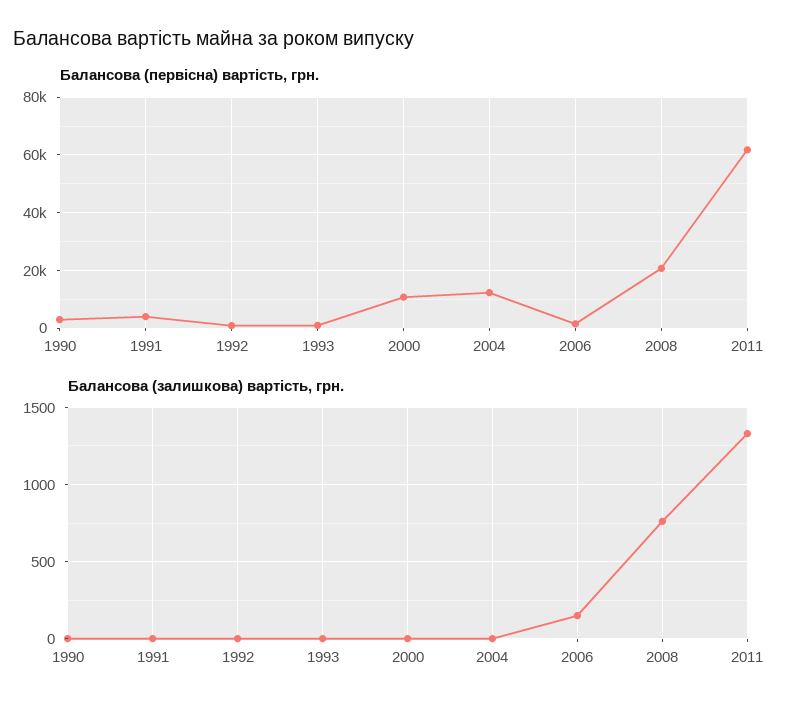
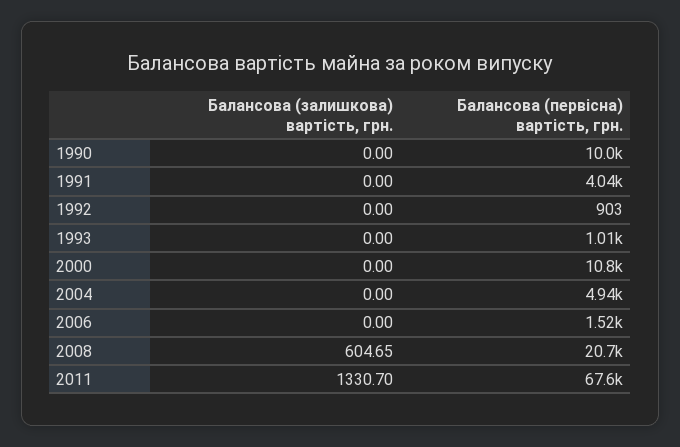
  {
    "Балансова (первісна) вартість, грн.": {
-     "1990": 2500,
+     "1990": 10000,
      "1991": 4040,
      "1992": 903,
      "1993": 1010,
      "2000": 10800,
-     "2004": 12500,
+     "2004": 4940,
      "2006": 1520,
      "2008": 20700,
-     "2011": 62500
+     "2011": 67600
    },
    "Балансова (залишкова) вартість, грн.": {
      "1990": 0,
      "1991": 0,
      "1992": 0,
      "1993": 0,
      "2000": 0,
      "2004": 0,
-     "2006": 150,
+     "2006": 0,
-     "2008": 750,
+     "2008": 604.65,
      "2011": 1330.7
    }
  }

